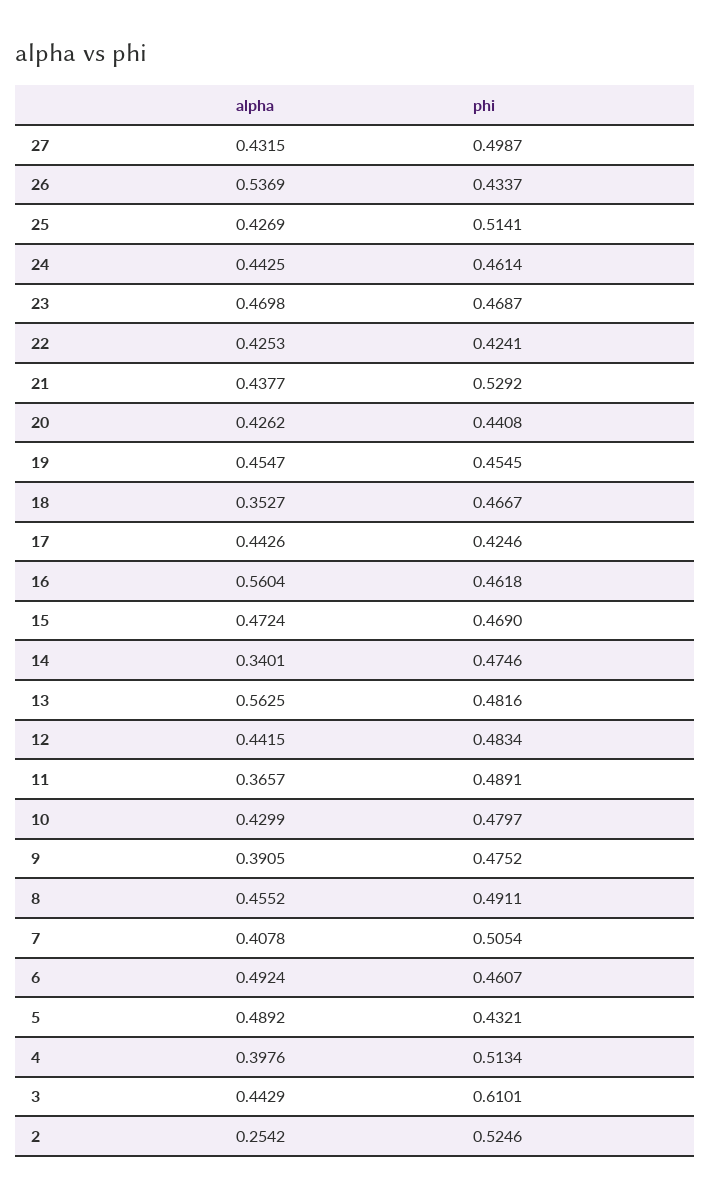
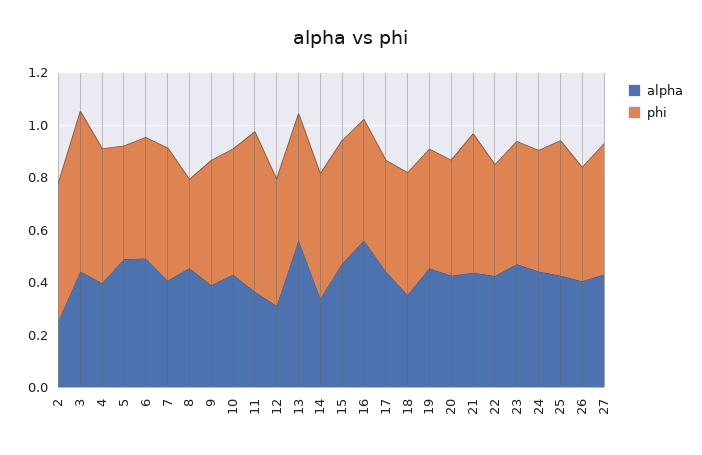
  {
    "alpha": {
      "27": 0.4315,
-     "26": 0.5369,
+     "26": 0.4,
      "25": 0.4269,
      "24": 0.4425,
      "23": 0.4698,
      "22": 0.4253,
      "21": 0.4377,
      "20": 0.4262,
      "19": 0.4547,
      "18": 0.3527,
      "17": 0.4426,
      "16": 0.5604,
      "15": 0.4724,
      "14": 0.3401,
      "13": 0.5625,
-     "12": 0.4415,
+     "12": 0.3,
      "11": 0.3657,
      "10": 0.4299,
      "9": 0.3905,
      "8": 0.4552,
      "7": 0.4078,
      "6": 0.4924,
      "5": 0.4892,
      "4": 0.3976,
      "3": 0.4429,
      "2": 0.2542
    },
    "phi": {
      "27": 0.4987,
      "26": 0.4337,
      "25": 0.5141,
      "24": 0.4614,
      "23": 0.4687,
      "22": 0.4241,
      "21": 0.5292,
      "20": 0.4408,
      "19": 0.4545,
      "18": 0.4667,
      "17": 0.4246,
      "16": 0.4618,
      "15": 0.469,
      "14": 0.4746,
      "13": 0.4816,
      "12": 0.4834,
-     "11": 0.4891,
+     "11": 0.6,
      "10": 0.4797,
      "9": 0.4752,
-     "8": 0.4911,
+     "8": 0.35,
      "7": 0.5054,
      "6": 0.4607,
      "5": 0.4321,
      "4": 0.5134,
      "3": 0.6101,
      "2": 0.5246
    }
  }

